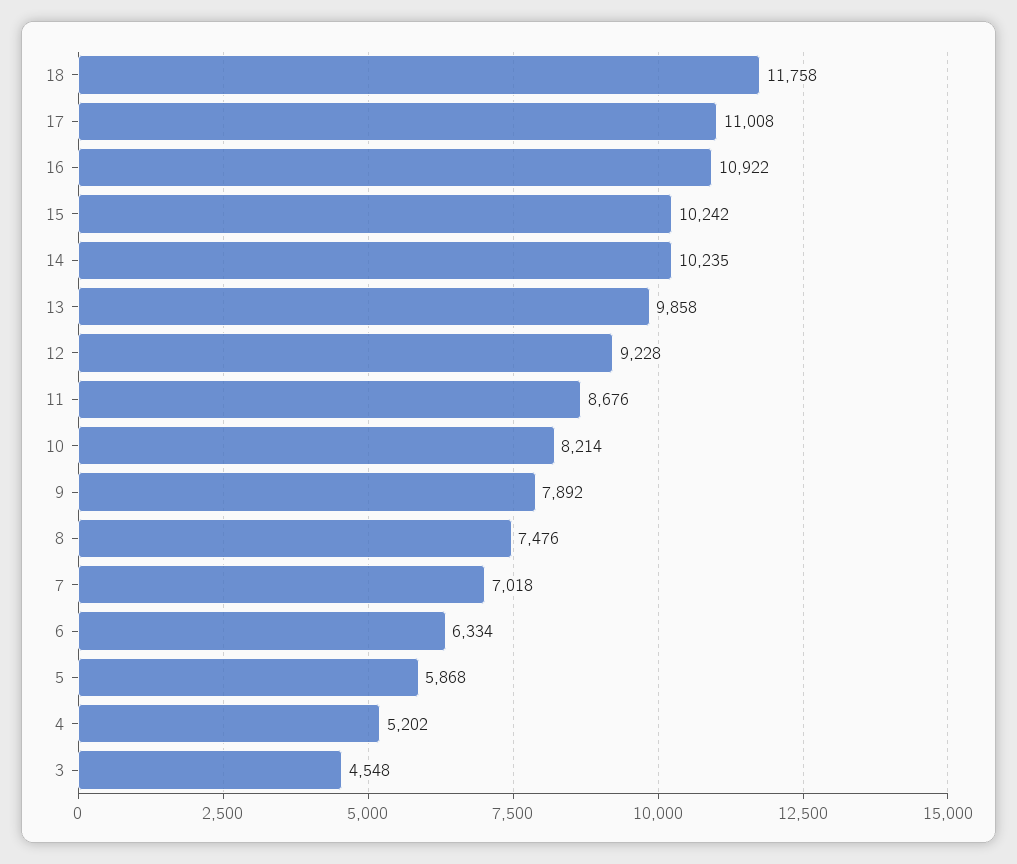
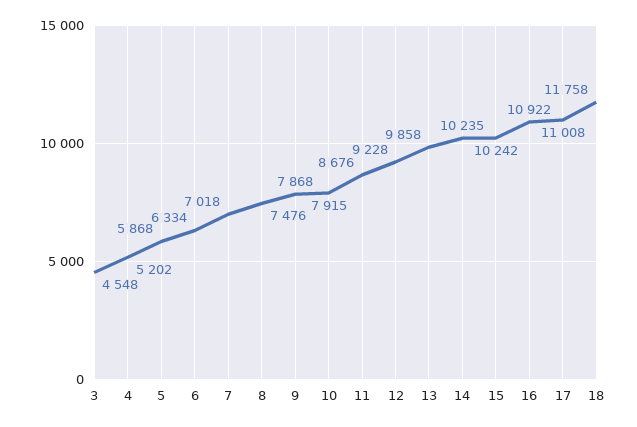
  {
    "18": 11758,
    "17": 11008,
    "16": 10922,
    "15": 10242,
    "14": 10235,
    "13": 9858,
    "12": 9228,
    "11": 8676,
-   "10": 8214,
+   "10": 7915,
-   "9": 7892,
+   "9": 7868,
    "8": 7476,
    "7": 7018,
    "6": 6334,
    "5": 5868,
    "4": 5202,
    "3": 4548
  }

